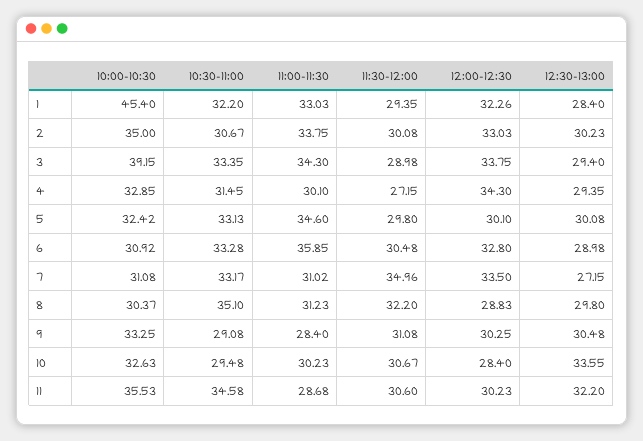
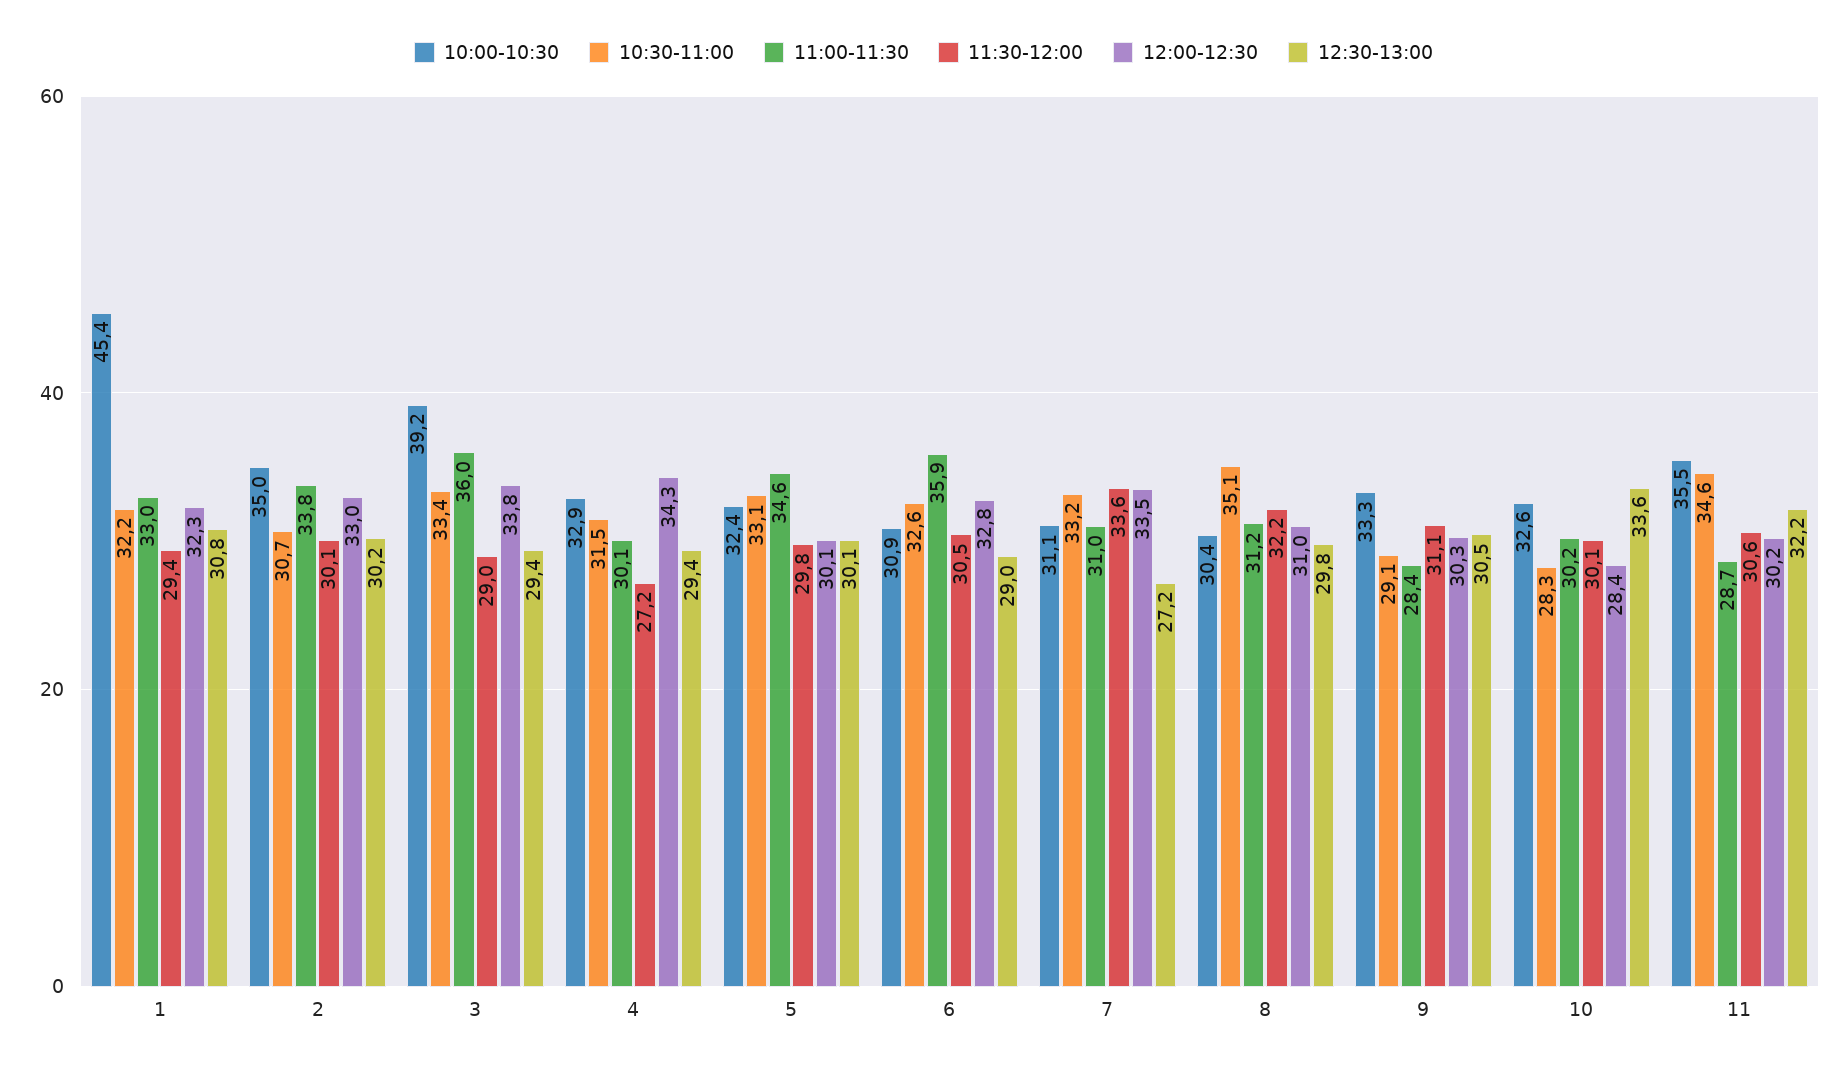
  {
    "10:00-10:30": {
      "1": 45.4,
      "2": 35,
      "3": 39.15,
      "4": 32.85,
      "5": 32.42,
      "6": 30.92,
      "7": 31.08,
      "8": 30.37,
      "9": 33.25,
      "10": 32.63,
      "11": 35.53
    },
    "10:30-11:00": {
      "1": 32.2,
      "2": 30.67,
      "3": 33.35,
      "4": 31.45,
      "5": 33.13,
-     "6": 33.28,
+     "6": 32.6,
      "7": 33.17,
      "8": 35.1,
      "9": 29.08,
-     "10": 29.48,
+     "10": 28.3,
      "11": 34.58
    },
    "11:00-11:30": {
      "1": 33.03,
      "2": 33.75,
-     "3": 34.3,
+     "3": 36,
      "4": 30.1,
      "5": 34.6,
      "6": 35.85,
      "7": 31.02,
      "8": 31.23,
      "9": 28.4,
      "10": 30.23,
      "11": 28.68
    },
    "11:30-12:00": {
      "1": 29.35,
      "2": 30.08,
      "3": 28.98,
      "4": 27.15,
      "5": 29.8,
      "6": 30.48,
-     "7": 34.96,
+     "7": 33.6,
      "8": 32.2,
      "9": 31.08,
-     "10": 30.67,
+     "10": 30.1,
      "11": 30.6
    },
    "12:00-12:30": {
      "1": 32.26,
      "2": 33.03,
      "3": 33.75,
      "4": 34.3,
      "5": 30.1,
      "6": 32.8,
      "7": 33.5,
-     "8": 28.83,
+     "8": 31,
      "9": 30.25,
      "10": 28.4,
      "11": 30.23
    },
    "12:30-13:00": {
-     "1": 28.4,
+     "1": 30.8,
      "2": 30.23,
      "3": 29.4,
      "4": 29.35,
      "5": 30.08,
      "6": 28.98,
      "7": 27.15,
      "8": 29.8,
      "9": 30.48,
      "10": 33.55,
      "11": 32.2
    }
  }

